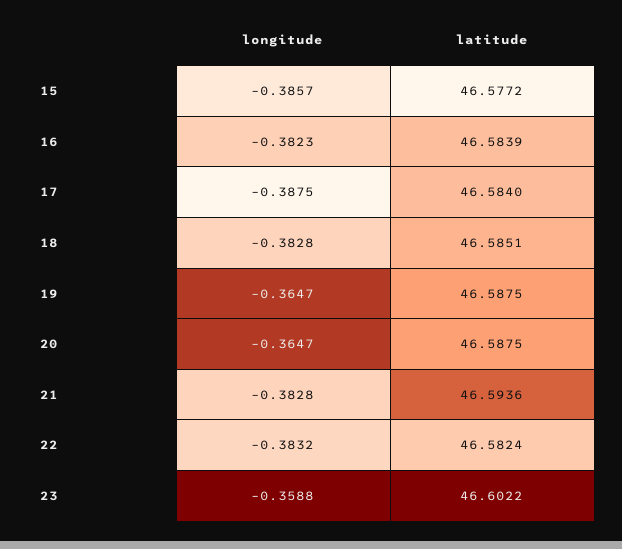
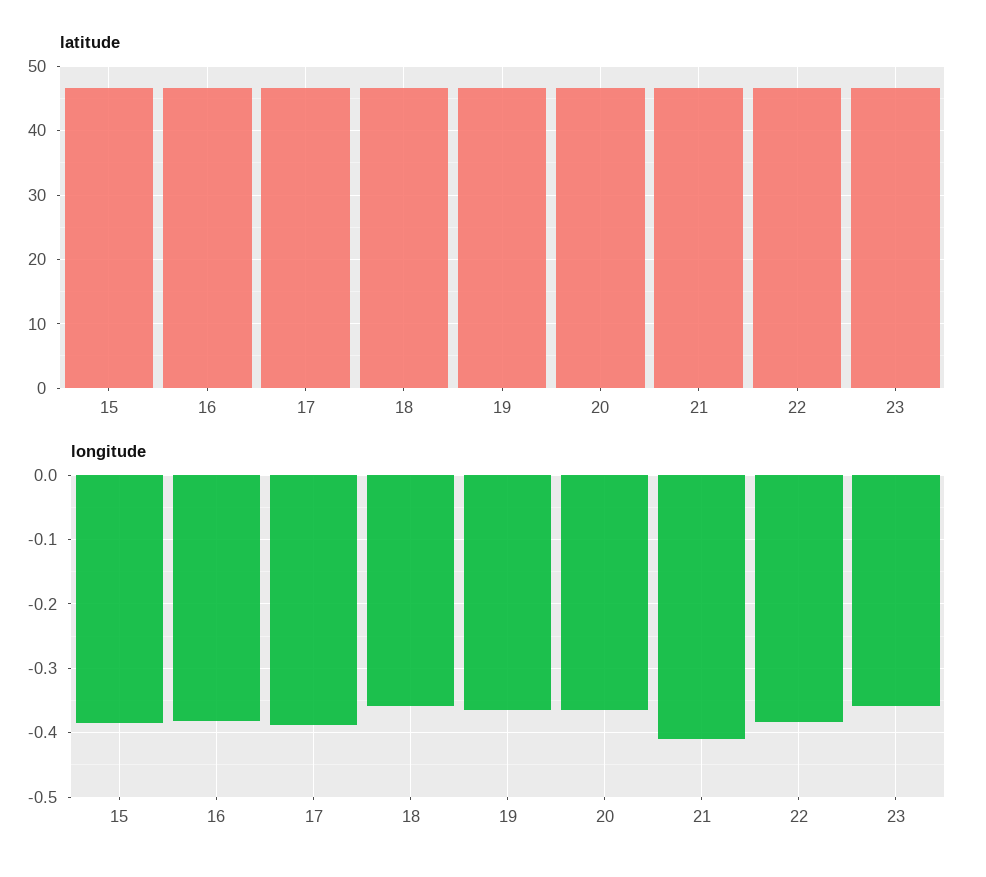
  {
    "longitude": {
      "15": -0.3857,
      "16": -0.3823,
      "17": -0.3875,
-     "18": -0.3828,
+     "18": -0.36,
      "19": -0.3647,
      "20": -0.3647,
-     "21": -0.3828,
+     "21": -0.41,
      "22": -0.3832,
      "23": -0.3588
    },
    "latitude": {
      "15": 46.5772,
      "16": 46.5839,
      "17": 46.584,
      "18": 46.5851,
      "19": 46.5875,
      "20": 46.5875,
      "21": 46.5936,
      "22": 46.5824,
      "23": 46.6022
    }
  }

